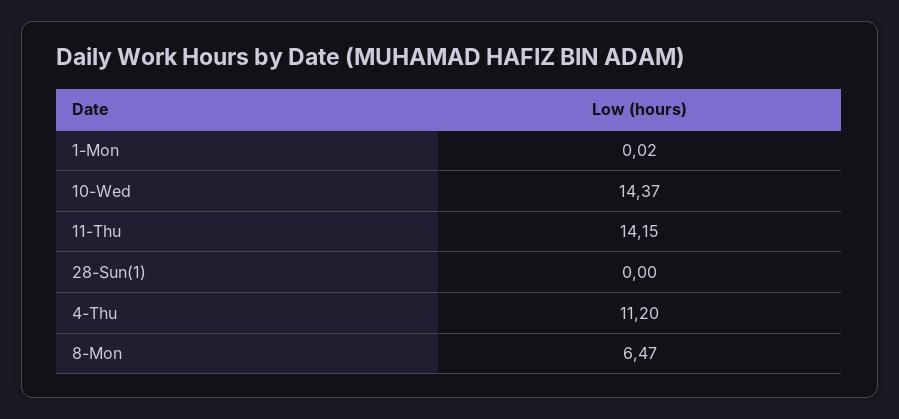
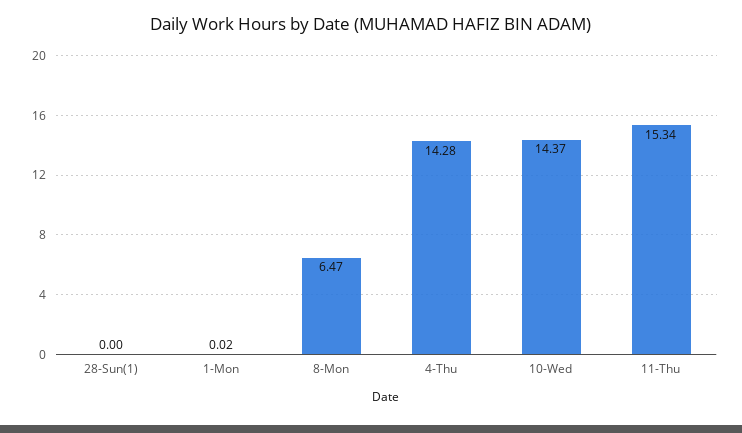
  {
    "1-Mon": 0.02,
    "10-Wed": 14.37,
-   "11-Thu": 14.15,
+   "11-Thu": 15.34,
    "28-Sun(1)": 0,
-   "4-Thu": 11.2,
+   "4-Thu": 14.28,
    "8-Mon": 6.47
  }

